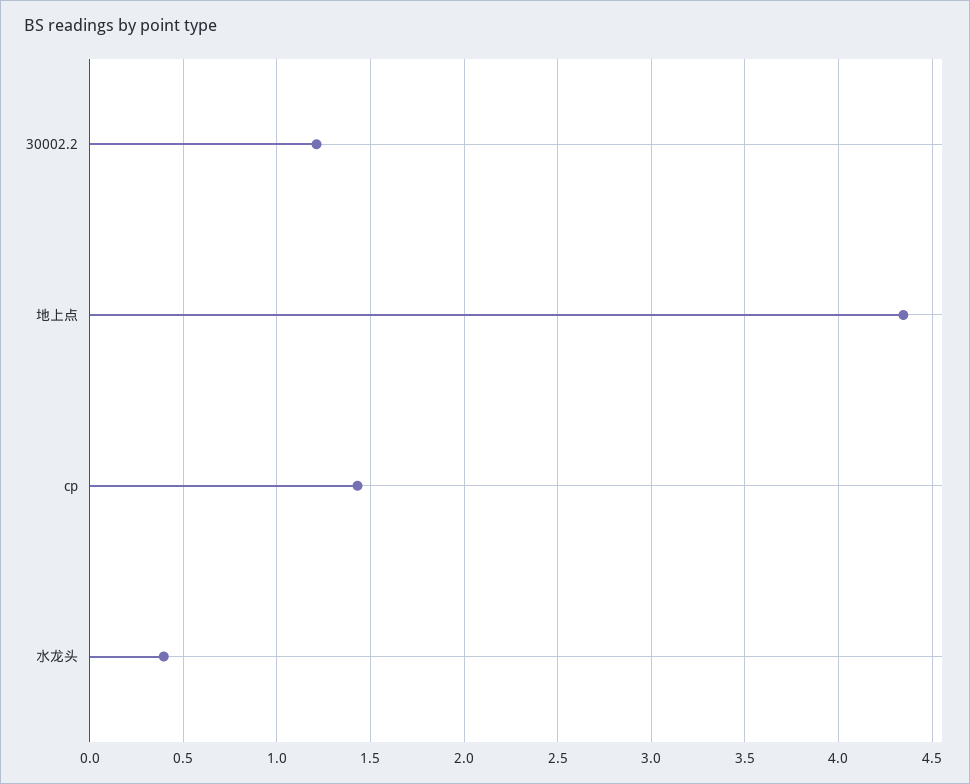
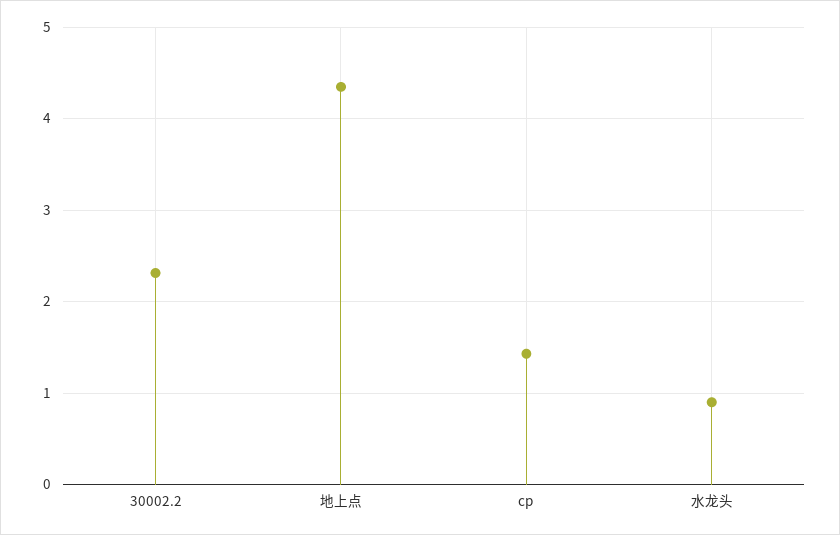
  {
-   "30002.2": 1.2,
+   "30002.2": 2.3,
    "地上点": 4.35,
    "cp": 1.45,
-   "水龙头": 0.4
+   "水龙头": 0.9
  }

